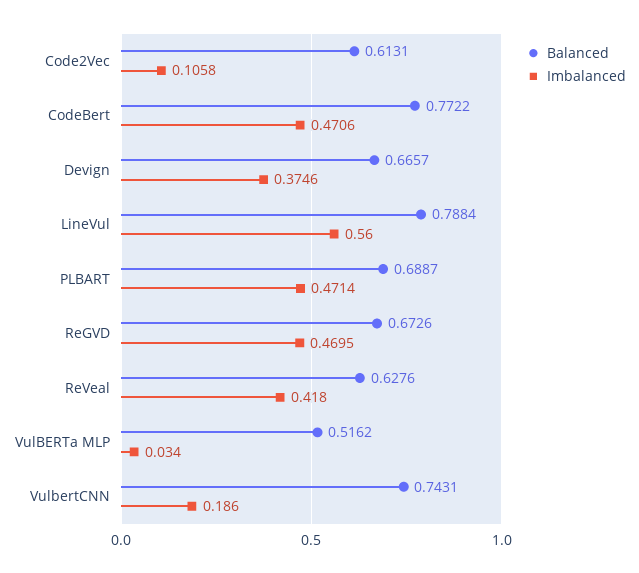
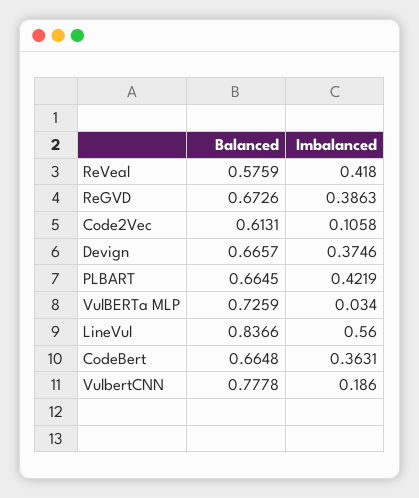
  {
    "Balanced": {
      "Code2Vec": 0.6131,
-     "CodeBert": 0.7722,
+     "CodeBert": 0.6648,
      "Devign": 0.6657,
-     "LineVul": 0.7884,
+     "LineVul": 0.8366,
-     "PLBART": 0.6887,
+     "PLBART": 0.6645,
      "ReGVD": 0.6726,
-     "ReVeal": 0.6276,
+     "ReVeal": 0.5759,
-     "VulBERTa MLP": 0.5162,
+     "VulBERTa MLP": 0.7259,
-     "VulbertCNN": 0.7431
+     "VulbertCNN": 0.7778
    },
    "Imbalanced": {
      "Code2Vec": 0.1058,
-     "CodeBert": 0.4706,
+     "CodeBert": 0.3631,
      "Devign": 0.3746,
      "LineVul": 0.56,
-     "PLBART": 0.4714,
+     "PLBART": 0.4219,
-     "ReGVD": 0.4695,
+     "ReGVD": 0.3863,
      "ReVeal": 0.418,
      "VulBERTa MLP": 0.034,
      "VulbertCNN": 0.186
    }
  }

